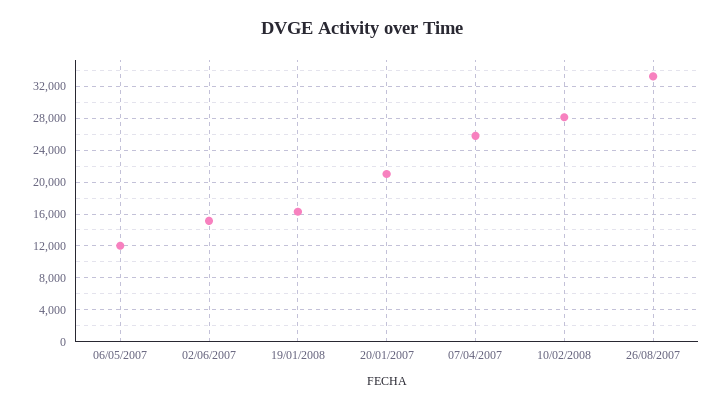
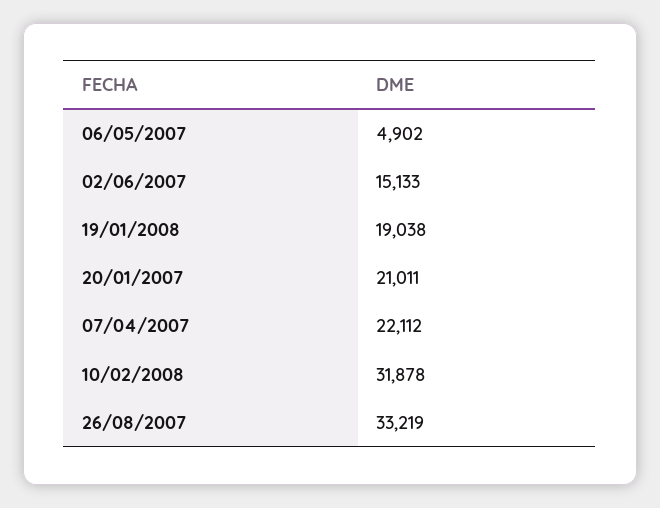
  {
-   "06/05/2007": 12000,
+   "06/05/2007": 4902,
    "02/06/2007": 15133,
-   "19/01/2008": 16000,
+   "19/01/2008": 19038,
    "20/01/2007": 21011,
-   "07/04/2007": 26000,
+   "07/04/2007": 22112,
-   "10/02/2008": 28000,
+   "10/02/2008": 31878,
    "26/08/2007": 33219
  }

